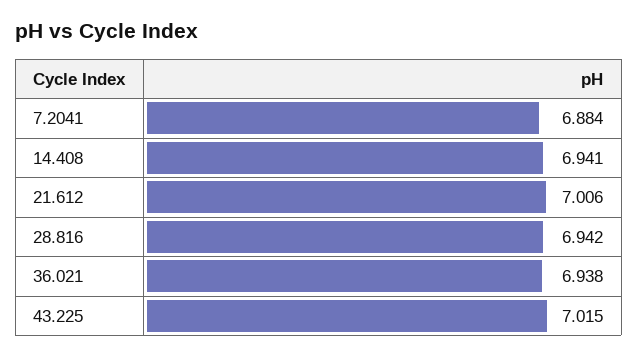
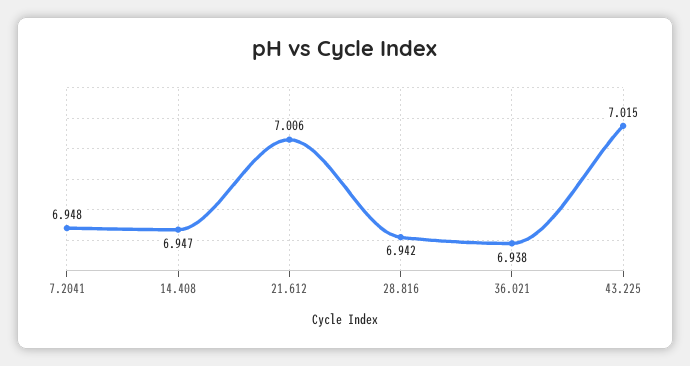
  {
-   "7.2041": 6.884,
+   "7.2041": 6.948,
-   "14.408": 6.941,
+   "14.408": 6.947,
    "21.612": 7.006,
    "28.816": 6.942,
    "36.021": 6.938,
    "43.225": 7.015
  }

